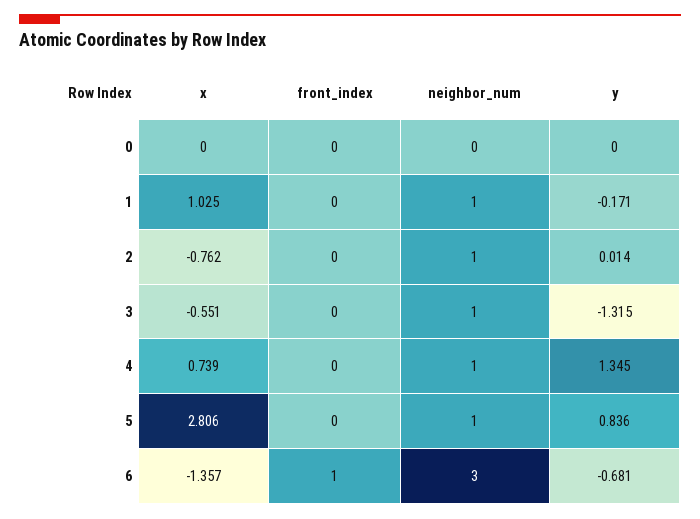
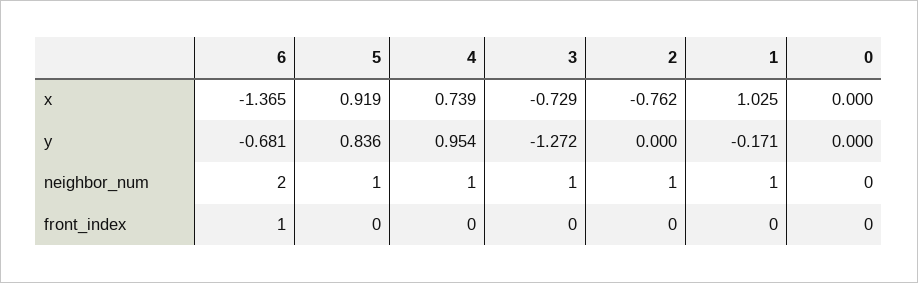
  {
    "x": {
      "0": 0,
      "1": 1.025,
      "2": -0.762,
-     "3": -0.551,
+     "3": -0.729,
      "4": 0.739,
-     "5": 2.806,
+     "5": 0.919,
-     "6": -1.357
+     "6": -1.365
    },
    "front_index": {
      "0": 0,
      "1": 0,
      "2": 0,
      "3": 0,
      "4": 0,
      "5": 0,
      "6": 1
    },
    "neighbor_num": {
      "0": 0,
      "1": 1,
      "2": 1,
      "3": 1,
      "4": 1,
      "5": 1,
-     "6": 3
+     "6": 2
    },
    "y": {
      "0": 0,
      "1": -0.171,
-     "2": 0.014,
+     "2": 0,
-     "3": -1.315,
+     "3": -1.272,
-     "4": 1.345,
+     "4": 0.954,
      "5": 0.836,
      "6": -0.681
    }
  }

